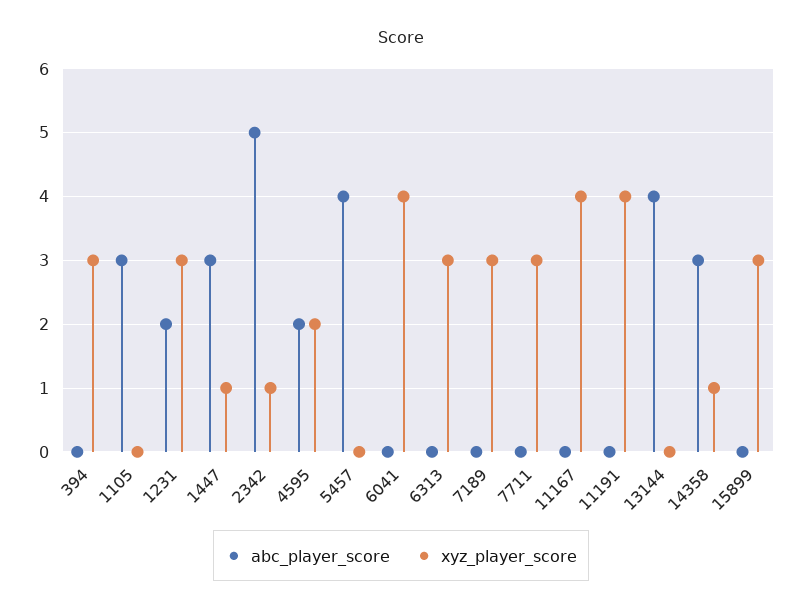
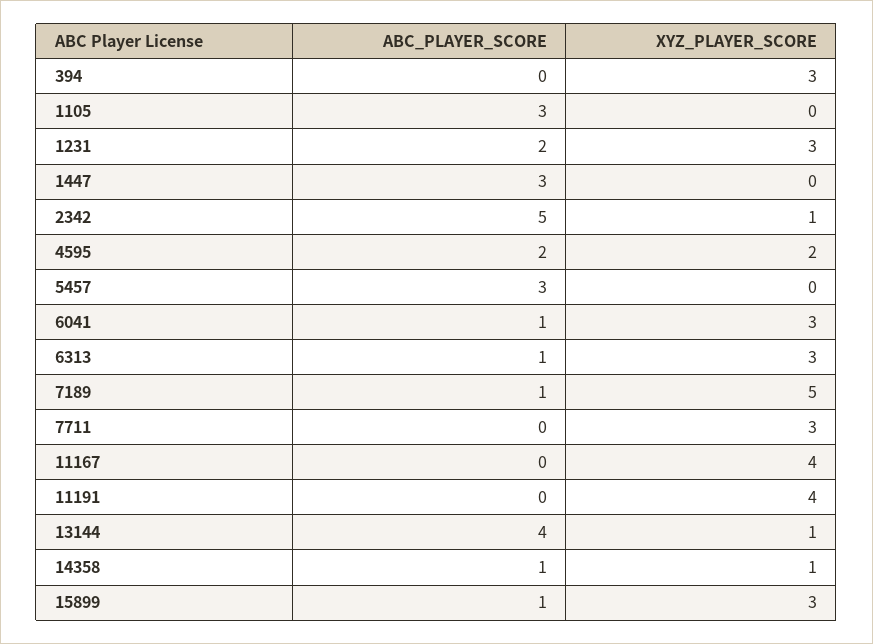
  {
    "abc_player_score": {
      "394": 0,
      "1105": 3,
      "1231": 2,
      "1447": 3,
      "2342": 5,
      "4595": 2,
-     "5457": 4,
+     "5457": 3,
-     "6041": 0,
+     "6041": 1,
-     "6313": 0,
+     "6313": 1,
-     "7189": 0,
+     "7189": 1,
      "7711": 0,
      "11167": 0,
      "11191": 0,
      "13144": 4,
-     "14358": 3,
+     "14358": 1,
-     "15899": 0
+     "15899": 1
    },
    "xyz_player_score": {
      "394": 3,
      "1105": 0,
      "1231": 3,
-     "1447": 1,
+     "1447": 0,
      "2342": 1,
      "4595": 2,
      "5457": 0,
-     "6041": 4,
+     "6041": 3,
      "6313": 3,
-     "7189": 3,
+     "7189": 5,
      "7711": 3,
      "11167": 4,
      "11191": 4,
-     "13144": 0,
+     "13144": 1,
      "14358": 1,
      "15899": 3
    }
  }

